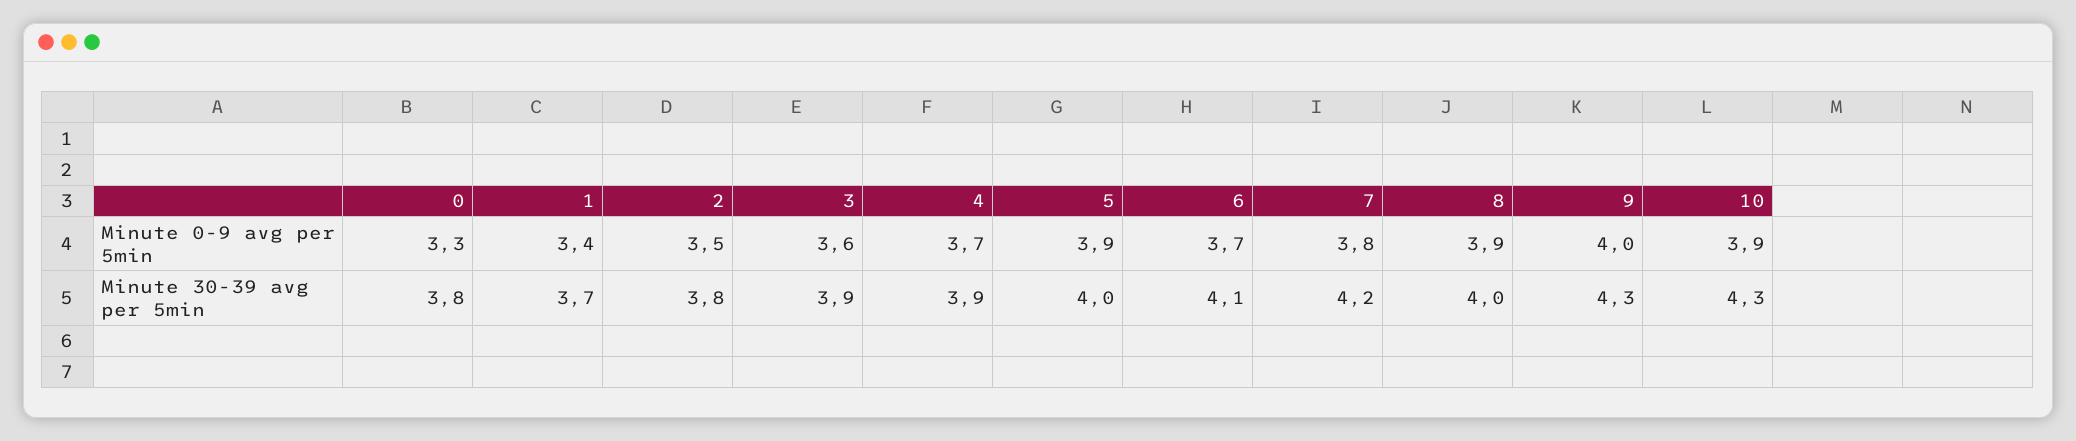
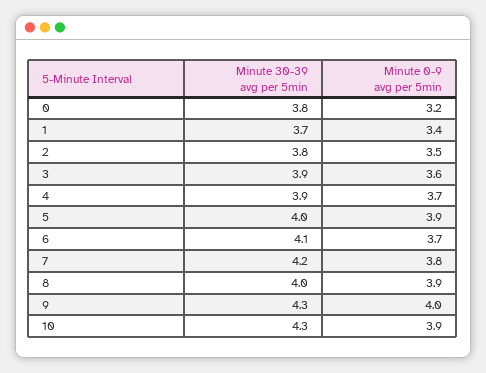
  {
    "0": {
-     "Minute 0-9 avg per 5min": 3.3,
+     "Minute 0-9 avg per 5min": 3.2,
      "Minute 30-39 avg per 5min": 3.8
    },
    "1": {
      "Minute 0-9 avg per 5min": 3.4,
      "Minute 30-39 avg per 5min": 3.7
    },
    "2": {
      "Minute 0-9 avg per 5min": 3.5,
      "Minute 30-39 avg per 5min": 3.8
    },
    "3": {
      "Minute 0-9 avg per 5min": 3.6,
      "Minute 30-39 avg per 5min": 3.9
    },
    "4": {
      "Minute 0-9 avg per 5min": 3.7,
      "Minute 30-39 avg per 5min": 3.9
    },
    "5": {
      "Minute 0-9 avg per 5min": 3.9,
      "Minute 30-39 avg per 5min": 4
    },
    "6": {
      "Minute 0-9 avg per 5min": 3.7,
      "Minute 30-39 avg per 5min": 4.1
    },
    "7": {
      "Minute 0-9 avg per 5min": 3.8,
      "Minute 30-39 avg per 5min": 4.2
    },
    "8": {
      "Minute 0-9 avg per 5min": 3.9,
      "Minute 30-39 avg per 5min": 4
    },
    "9": {
      "Minute 0-9 avg per 5min": 4,
      "Minute 30-39 avg per 5min": 4.3
    },
    "10": {
      "Minute 0-9 avg per 5min": 3.9,
      "Minute 30-39 avg per 5min": 4.3
    }
  }

